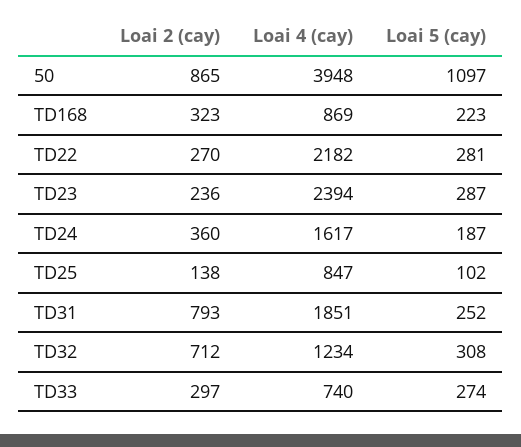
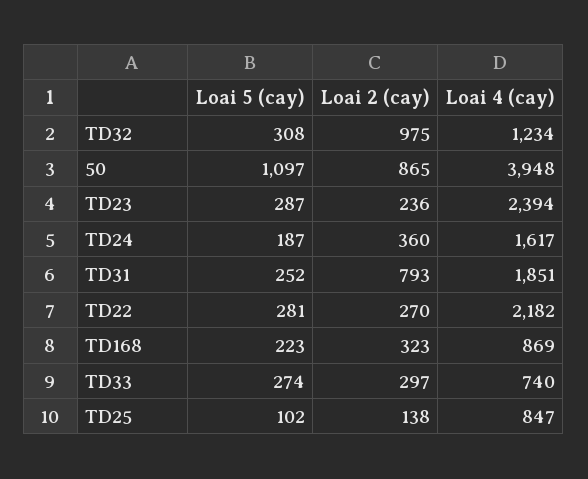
  {
    "Loai 2 (cay)": {
      "50": 865,
      "TD168": 323,
      "TD22": 270,
      "TD23": 236,
      "TD24": 360,
      "TD25": 138,
      "TD31": 793,
-     "TD32": 712,
+     "TD32": 975,
      "TD33": 297
    },
    "Loai 4 (cay)": {
      "50": 3948,
      "TD168": 869,
      "TD22": 2182,
      "TD23": 2394,
      "TD24": 1617,
      "TD25": 847,
      "TD31": 1851,
      "TD32": 1234,
      "TD33": 740
    },
    "Loai 5 (cay)": {
      "50": 1097,
      "TD168": 223,
      "TD22": 281,
      "TD23": 287,
      "TD24": 187,
      "TD25": 102,
      "TD31": 252,
      "TD32": 308,
      "TD33": 274
    }
  }

